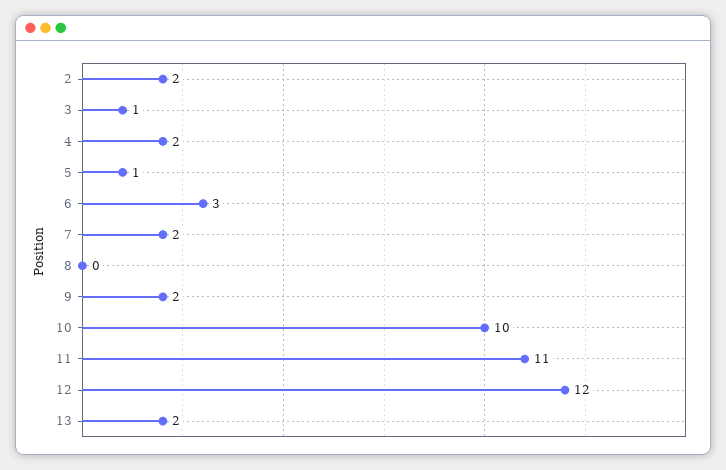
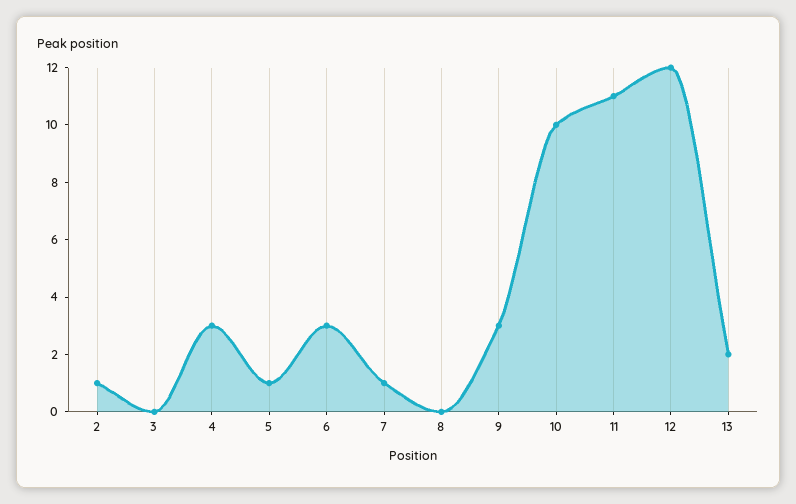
  {
-   "2": 2,
+   "2": 1,
-   "3": 1,
+   "3": 0,
-   "4": 2,
+   "4": 3,
    "5": 1,
    "6": 3,
-   "7": 2,
+   "7": 1,
    "8": 0,
-   "9": 2,
+   "9": 3,
    "10": 10,
    "11": 11,
    "12": 12,
    "13": 2
  }

